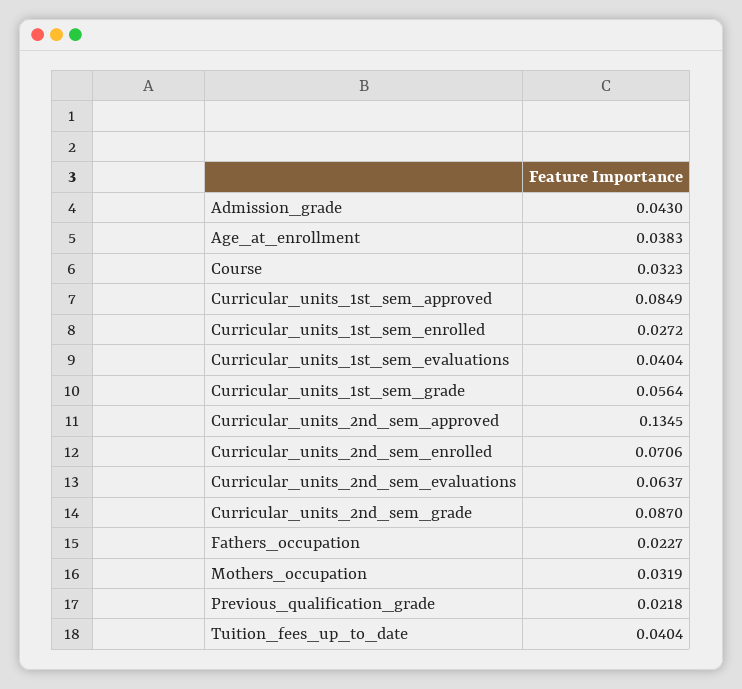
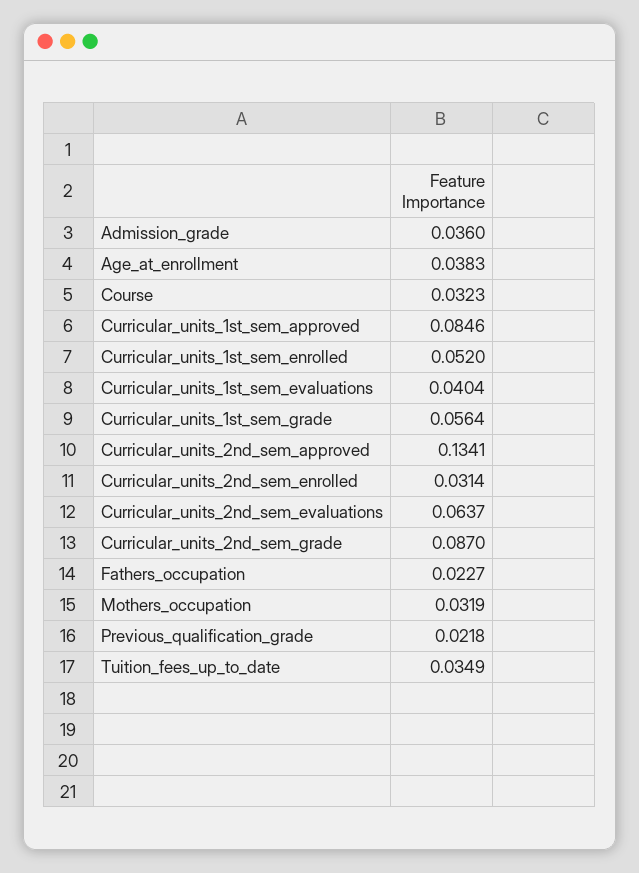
  {
-   "Admission_grade": 0.043,
+   "Admission_grade": 0.036,
    "Age_at_enrollment": 0.0383,
    "Course": 0.0323,
-   "Curricular_units_1st_sem_approved": 0.0849,
+   "Curricular_units_1st_sem_approved": 0.0846,
-   "Curricular_units_1st_sem_enrolled": 0.0272,
+   "Curricular_units_1st_sem_enrolled": 0.052,
    "Curricular_units_1st_sem_evaluations": 0.0404,
    "Curricular_units_1st_sem_grade": 0.0564,
-   "Curricular_units_2nd_sem_approved": 0.1345,
+   "Curricular_units_2nd_sem_approved": 0.1341,
-   "Curricular_units_2nd_sem_enrolled": 0.0706,
+   "Curricular_units_2nd_sem_enrolled": 0.0314,
    "Curricular_units_2nd_sem_evaluations": 0.0637,
    "Curricular_units_2nd_sem_grade": 0.087,
    "Fathers_occupation": 0.0227,
    "Mothers_occupation": 0.0319,
    "Previous_qualification_grade": 0.0218,
-   "Tuition_fees_up_to_date": 0.0404
+   "Tuition_fees_up_to_date": 0.0349
  }

